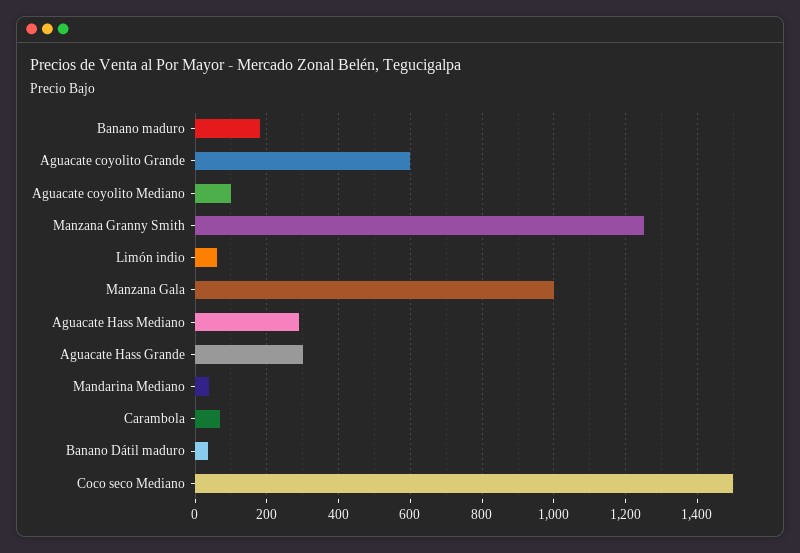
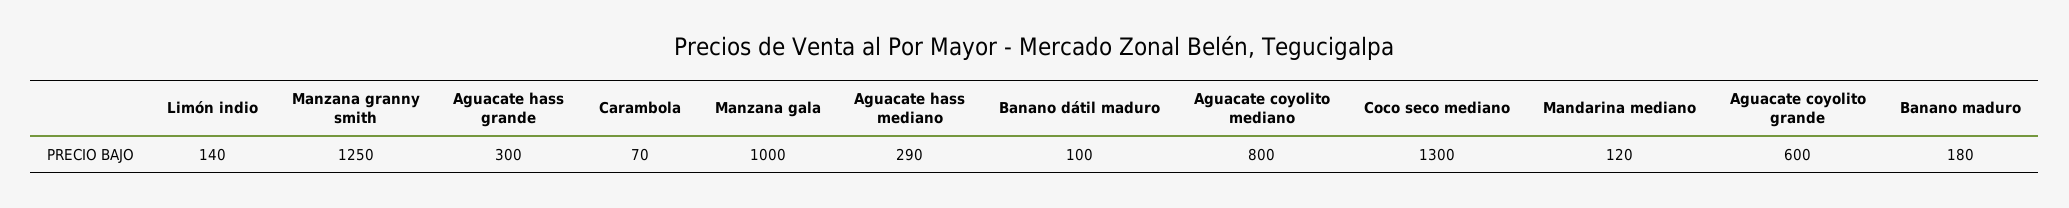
  {
    "Banano maduro": 180,
    "Aguacate coyolito Grande": 600,
-   "Aguacate coyolito Mediano": 100,
+   "Aguacate coyolito Mediano": 800,
    "Manzana Granny Smith": 1250,
-   "Limón indio": 60,
+   "Limón indio": 140,
    "Manzana Gala": 1000,
    "Aguacate Hass Mediano": 290,
    "Aguacate Hass Grande": 300,
-   "Mandarina Mediano": 40,
+   "Mandarina Mediano": 120,
    "Carambola": 70,
-   "Banano Dátil maduro": 40,
+   "Banano Dátil maduro": 100,
-   "Coco seco Mediano": 1500
+   "Coco seco Mediano": 1300
  }

